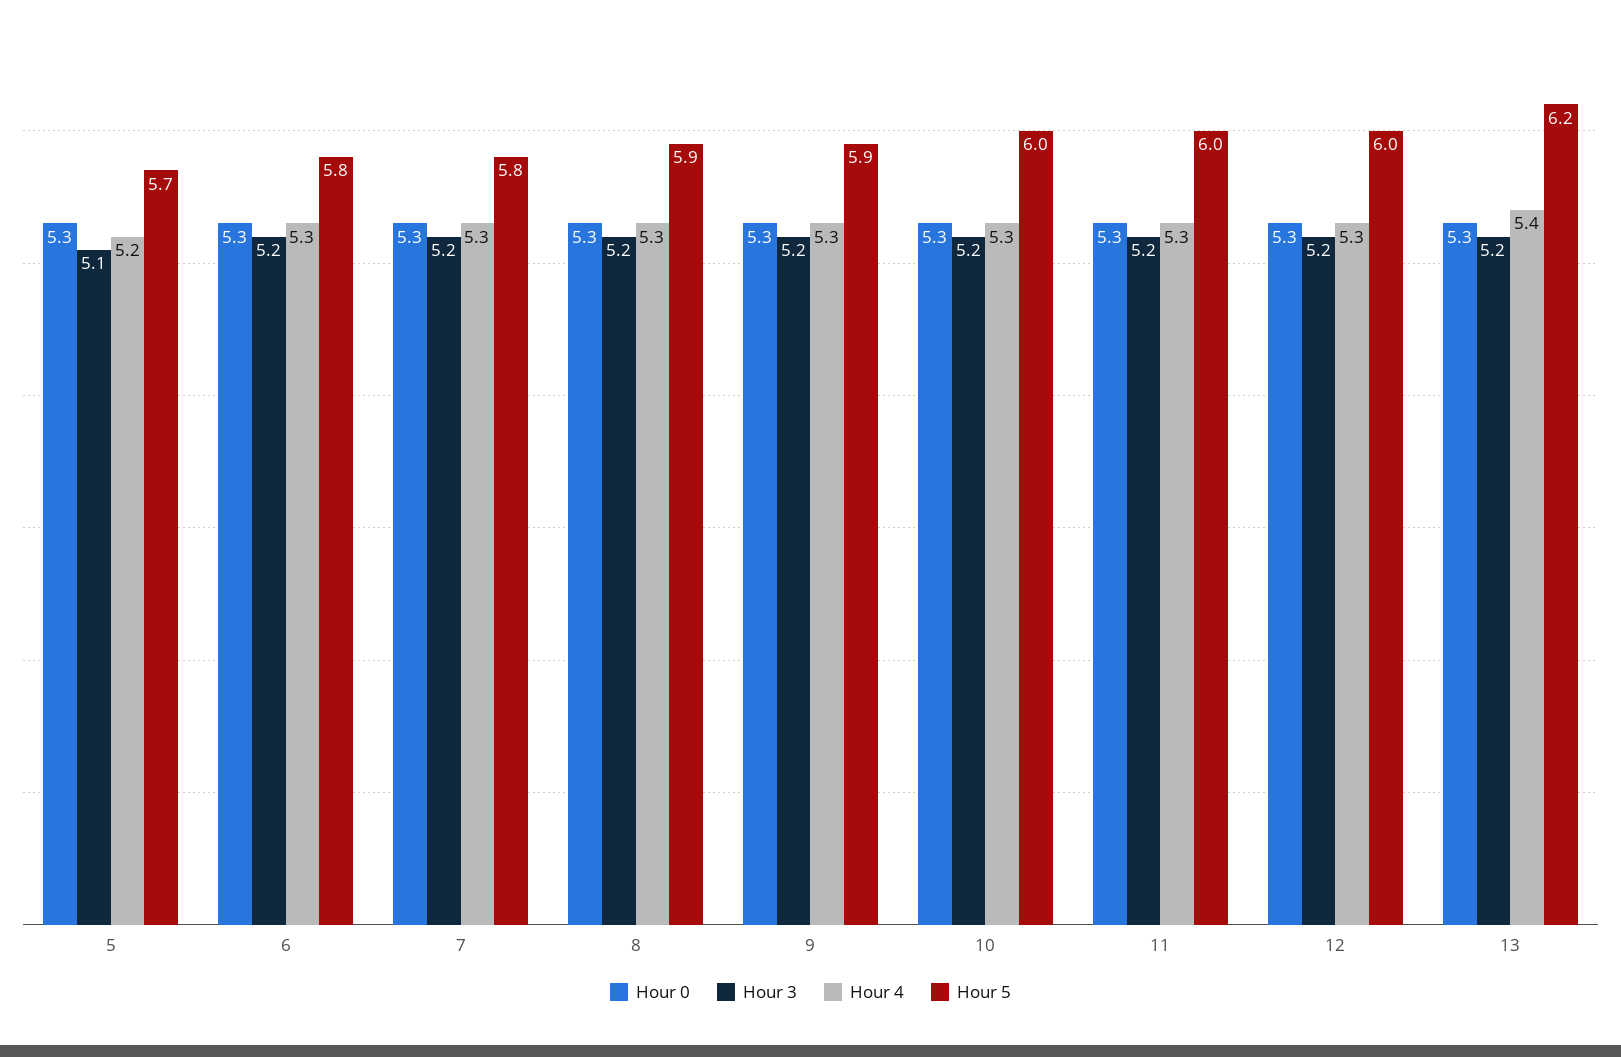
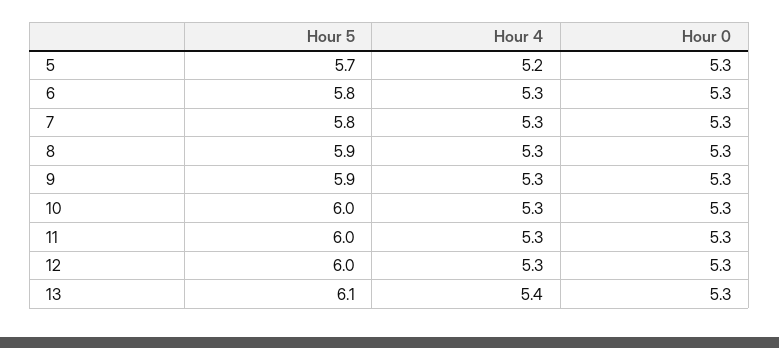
  {
    "Hour 0": {
      "5": 5.3,
      "6": 5.3,
      "7": 5.3,
      "8": 5.3,
      "9": 5.3,
      "10": 5.3,
      "11": 5.3,
      "12": 5.3,
      "13": 5.3
    },
-   "Hour 3": {
-     "5": 5.1,
-     "6": 5.2,
-     "7": 5.2,
-     "8": 5.2,
-     "9": 5.2,
-     "10": 5.2,
-     "11": 5.2,
-     "12": 5.2,
-     "13": 5.2
-   },
    "Hour 4": {
      "5": 5.2,
      "6": 5.3,
      "7": 5.3,
      "8": 5.3,
      "9": 5.3,
      "10": 5.3,
      "11": 5.3,
      "12": 5.3,
      "13": 5.4
    },
    "Hour 5": {
      "5": 5.7,
      "6": 5.8,
      "7": 5.8,
      "8": 5.9,
      "9": 5.9,
      "10": 6,
      "11": 6,
      "12": 6,
-     "13": 6.2
+     "13": 6.1
    }
  }

